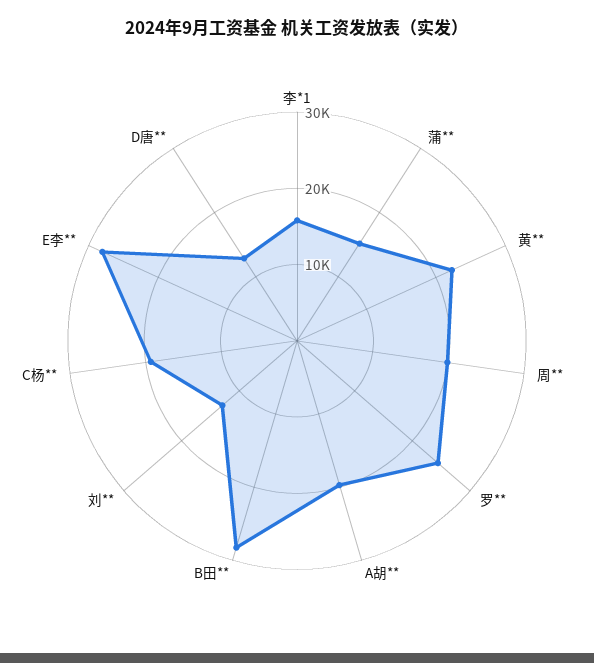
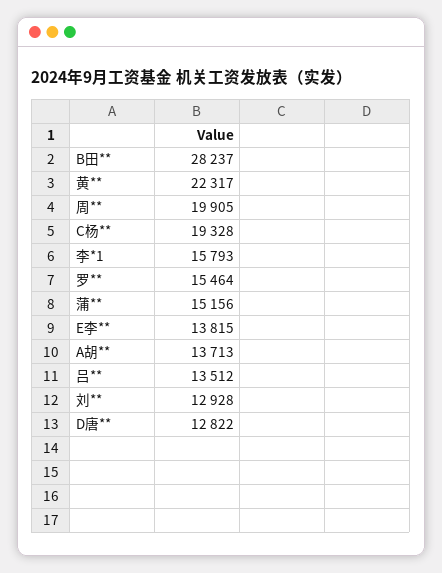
  {
    "李*1": 15793,
    "蒲**": 15156,
    "黄**": 22317,
    "周**": 19905,
-   "罗**": 24000,
+   "罗**": 15464,
-   "A胡**": 20000,
+   "A胡**": 13713,
    "B田**": 28237,
    "刘**": 12928,
    "C杨**": 19328,
-   "E李**": 28000,
+   "E李**": 13815,
-   "D唐**": 12822
+   "D唐**": 12822,
+   "吕**": 13512
  }

